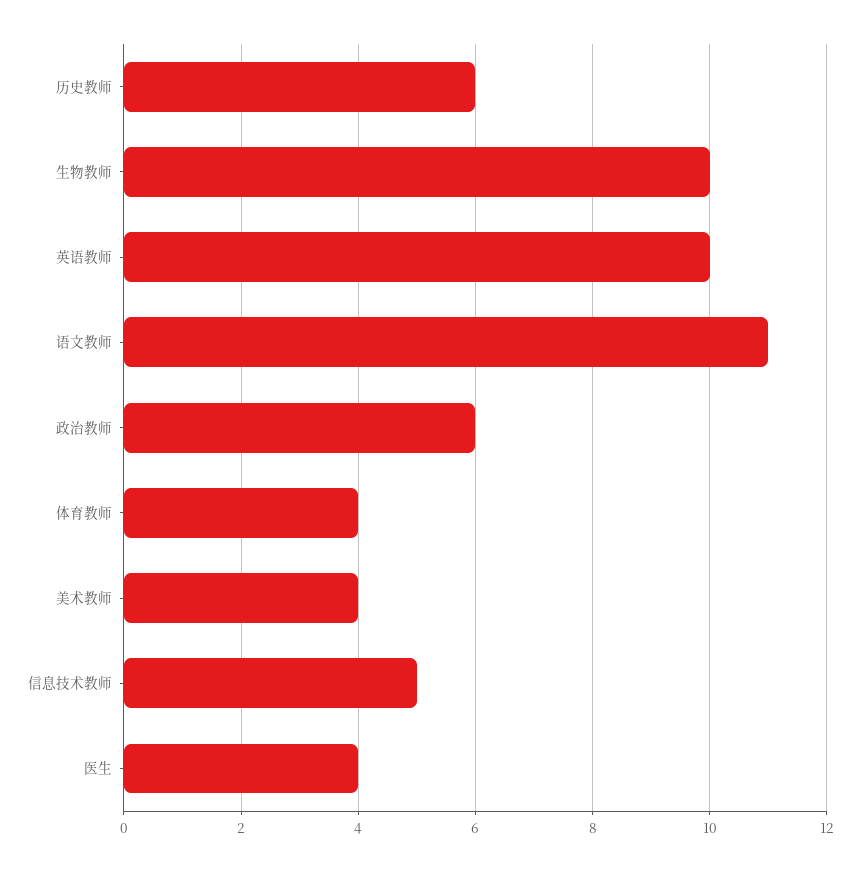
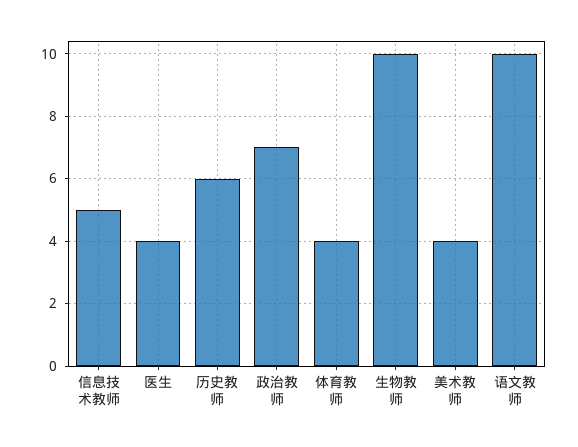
  {
    "历史教师": 6,
    "生物教师": 10,
-   "英语教师": 10,
-   "语文教师": 11,
+   "语文教师": 10,
-   "政治教师": 6,
+   "政治教师": 7,
    "体育教师": 4,
    "美术教师": 4,
    "信息技术教师": 5,
    "医生": 4
  }

